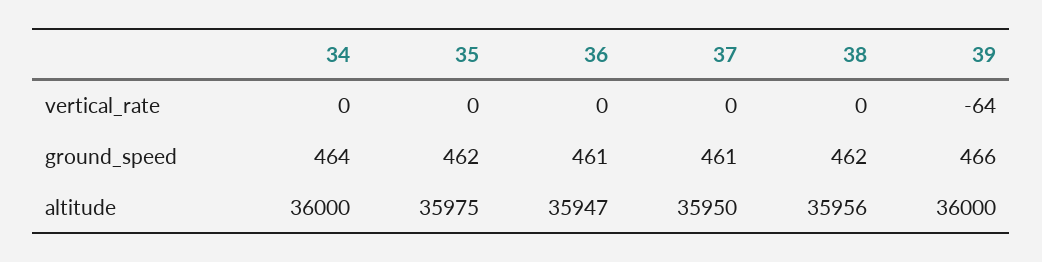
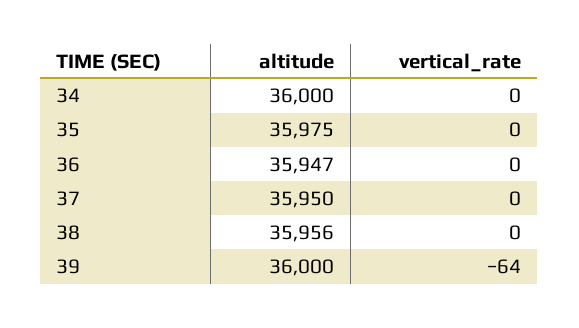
  {
    "34": {
      "vertical_rate": 0,
-     "ground_speed": 464,
      "altitude": 36000
    },
    "35": {
      "vertical_rate": 0,
-     "ground_speed": 462,
      "altitude": 35975
    },
    "36": {
      "vertical_rate": 0,
-     "ground_speed": 461,
      "altitude": 35947
    },
    "37": {
      "vertical_rate": 0,
-     "ground_speed": 461,
      "altitude": 35950
    },
    "38": {
      "vertical_rate": 0,
-     "ground_speed": 462,
      "altitude": 35956
    },
    "39": {
      "vertical_rate": -64,
-     "ground_speed": 466,
      "altitude": 36000
    }
  }

